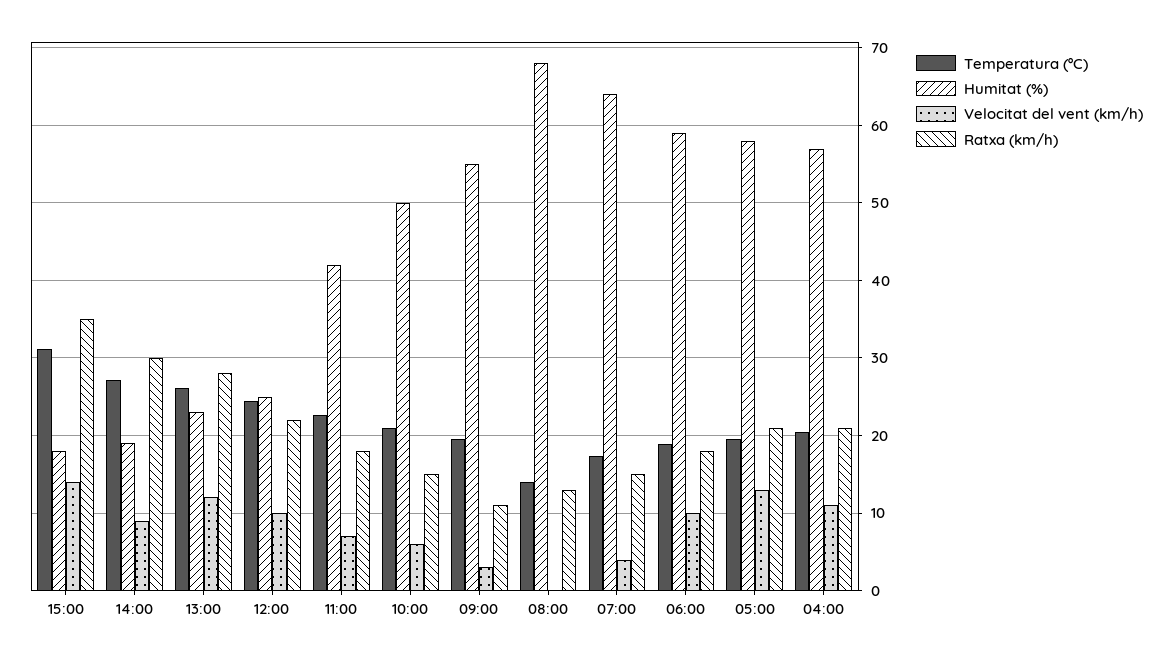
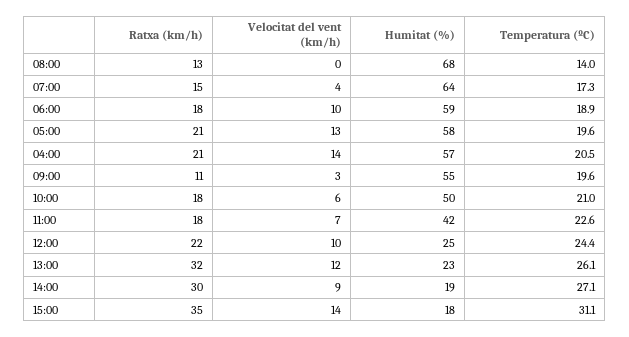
  {
    "Temperatura (ºC)": {
      "15:00": 31.1,
      "14:00": 27.1,
      "13:00": 26.1,
      "12:00": 24.4,
      "11:00": 22.6,
      "10:00": 21,
      "09:00": 19.6,
      "08:00": 14,
      "07:00": 17.3,
      "06:00": 18.9,
      "05:00": 19.6,
      "04:00": 20.5
    },
    "Humitat (%)": {
      "15:00": 18,
      "14:00": 19,
      "13:00": 23,
      "12:00": 25,
      "11:00": 42,
      "10:00": 50,
      "09:00": 55,
      "08:00": 68,
      "07:00": 64,
      "06:00": 59,
      "05:00": 58,
      "04:00": 57
    },
    "Velocitat del vent (km/h)": {
      "15:00": 14,
      "14:00": 9,
      "13:00": 12,
      "12:00": 10,
      "11:00": 7,
      "10:00": 6,
      "09:00": 3,
      "08:00": 0,
      "07:00": 4,
      "06:00": 10,
      "05:00": 13,
-     "04:00": 11
+     "04:00": 14
    },
    "Ratxa (km/h)": {
      "15:00": 35,
      "14:00": 30,
-     "13:00": 28,
+     "13:00": 32,
      "12:00": 22,
      "11:00": 18,
-     "10:00": 15,
+     "10:00": 18,
      "09:00": 11,
      "08:00": 13,
      "07:00": 15,
      "06:00": 18,
      "05:00": 21,
      "04:00": 21
    }
  }

